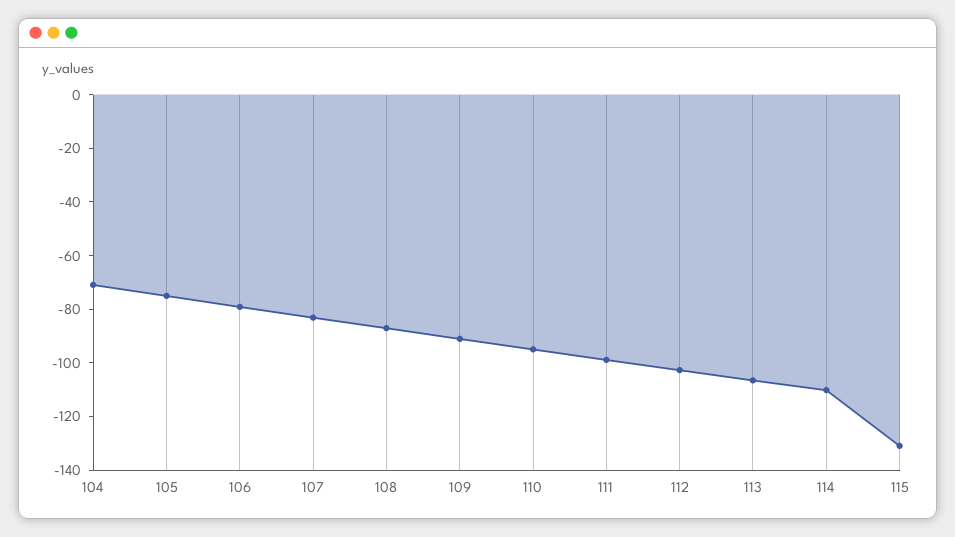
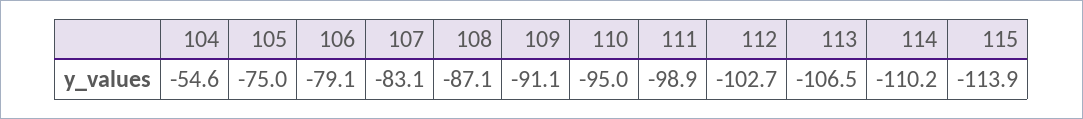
  {
-   "104": -70,
+   "104": -54.6,
    "105": -75,
    "106": -79.1,
    "107": -83.1,
    "108": -87.1,
    "109": -91.1,
    "110": -95,
    "111": -98.9,
    "112": -102.7,
    "113": -106.5,
    "114": -110.2,
-   "115": -130
+   "115": -113.9
  }

